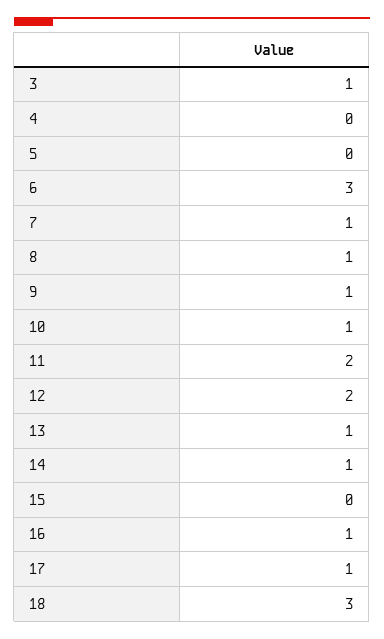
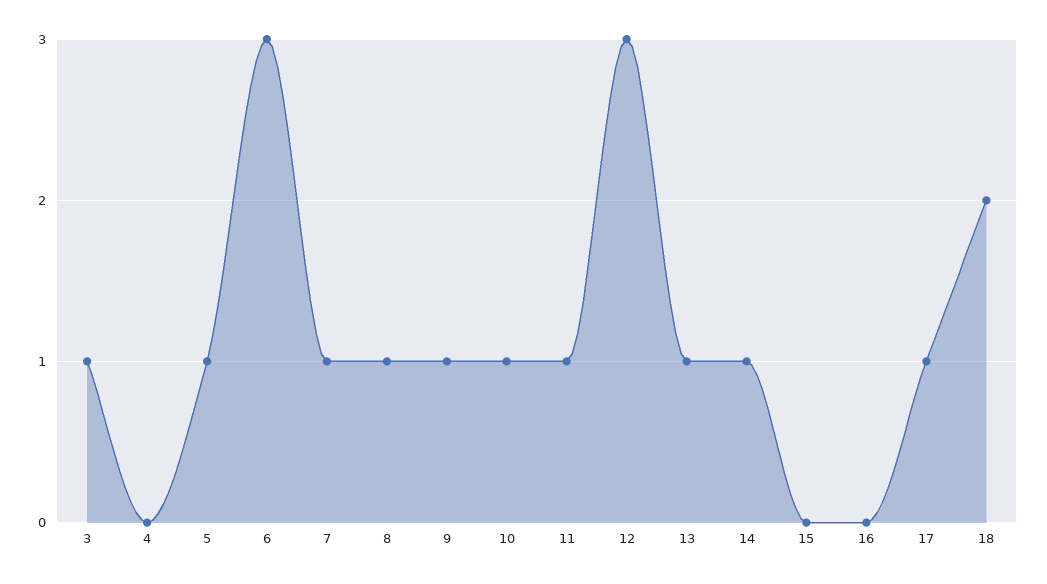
  {
    "3": 1,
    "4": 0,
-   "5": 0,
+   "5": 1,
    "6": 3,
    "7": 1,
    "8": 1,
    "9": 1,
    "10": 1,
-   "11": 2,
+   "11": 1,
-   "12": 2,
+   "12": 3,
    "13": 1,
    "14": 1,
    "15": 0,
-   "16": 1,
+   "16": 0,
    "17": 1,
-   "18": 3
+   "18": 2
  }

